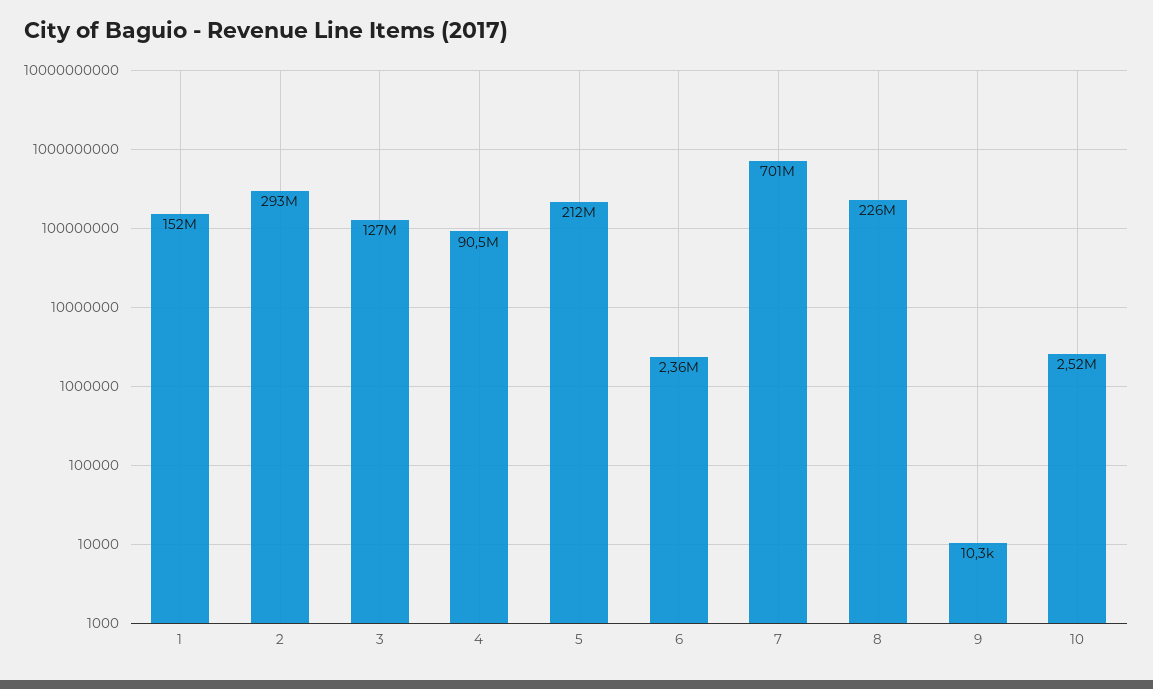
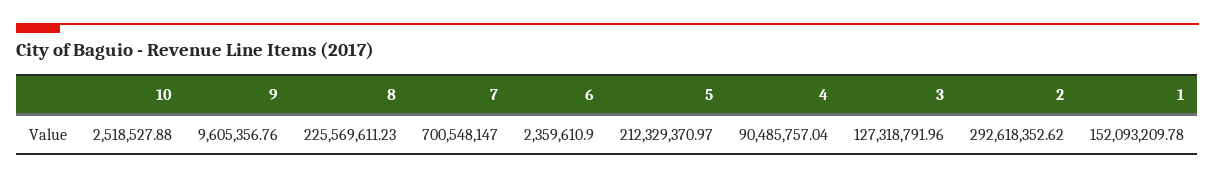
  {
    "1": 152093209.78,
    "2": 292618352.62,
    "3": 127318791.96,
    "4": 90485757.04,
    "5": 212329370.97,
    "6": 2359610.9,
    "7": 700548147,
    "8": 225569611.23,
-   "9": 10300,
+   "9": 9605356.76,
    "10": 2518527.88
  }

